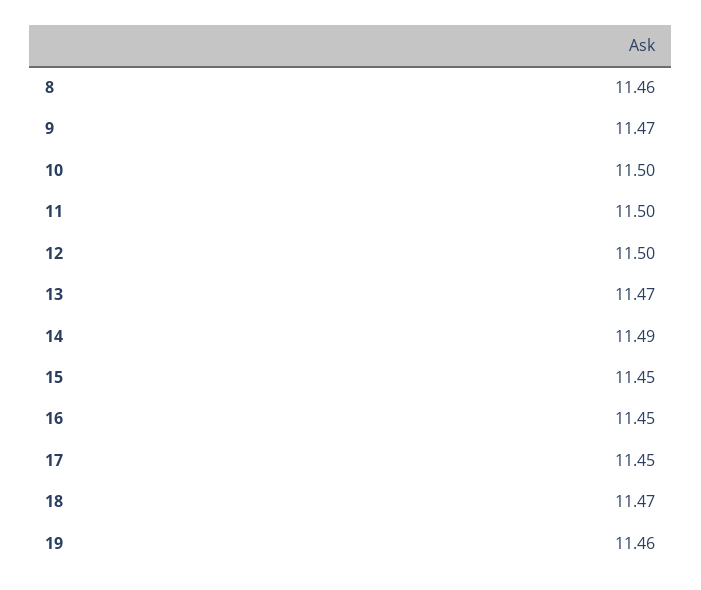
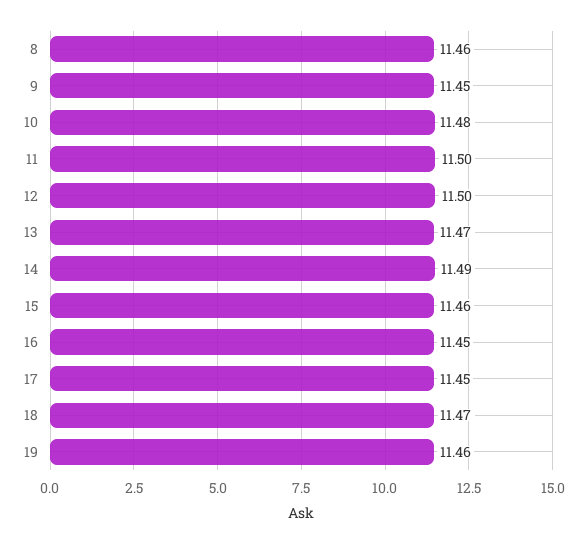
  {
    "8": 11.46,
-   "9": 11.47,
+   "9": 11.45,
-   "10": 11.5,
+   "10": 11.48,
    "11": 11.5,
    "12": 11.5,
    "13": 11.47,
    "14": 11.49,
-   "15": 11.45,
+   "15": 11.46,
    "16": 11.45,
    "17": 11.45,
    "18": 11.47,
    "19": 11.46
  }

